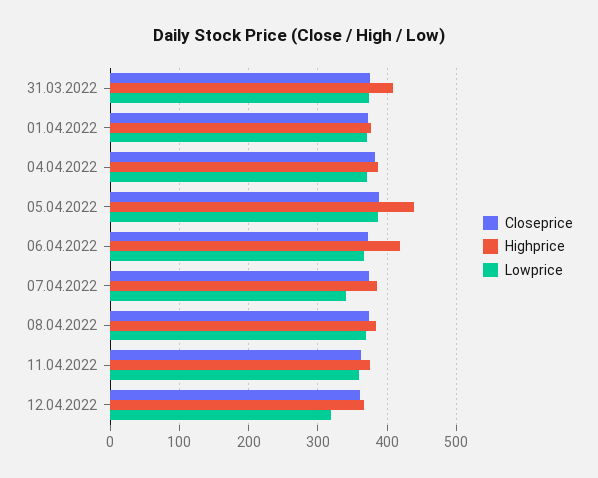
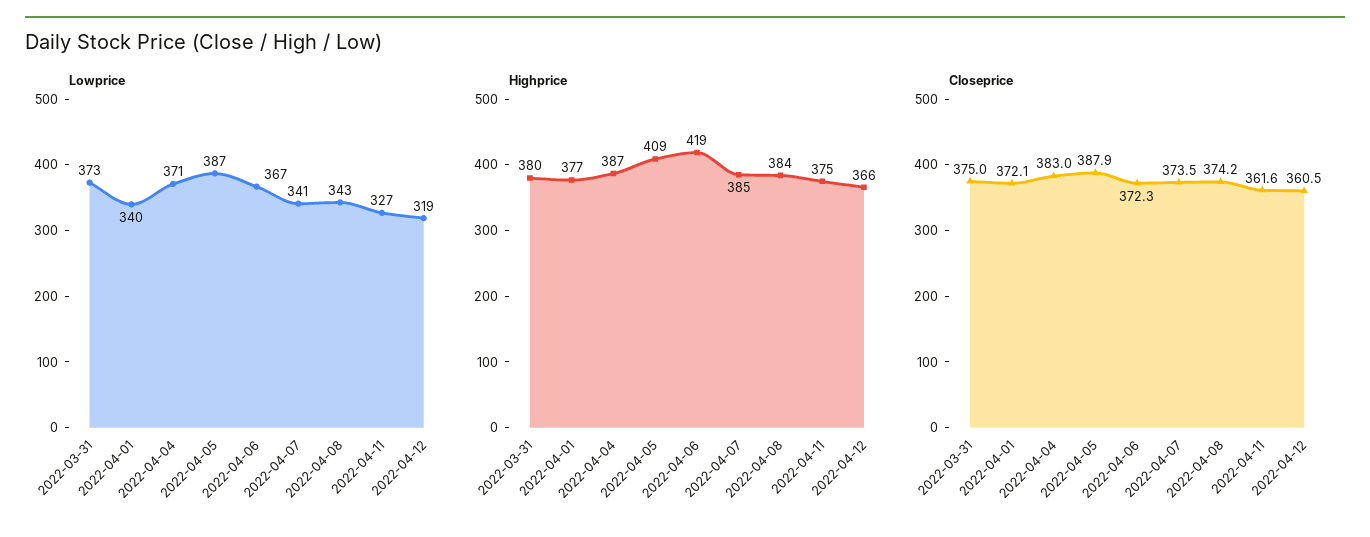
  {
    "Closeprice": {
      "31.03.2022": 375,
      "01.04.2022": 372.1,
      "04.04.2022": 383,
      "05.04.2022": 387.9,
      "06.04.2022": 372.3,
      "07.04.2022": 373.5,
      "08.04.2022": 374.2,
      "11.04.2022": 361.6,
      "12.04.2022": 360.5
    },
    "Highprice": {
-     "31.03.2022": 410,
+     "31.03.2022": 380,
      "01.04.2022": 377,
      "04.04.2022": 387,
-     "05.04.2022": 440,
+     "05.04.2022": 409,
      "06.04.2022": 419,
      "07.04.2022": 385,
      "08.04.2022": 384,
      "11.04.2022": 375,
      "12.04.2022": 366
    },
    "Lowprice": {
      "31.03.2022": 373,
-     "01.04.2022": 370,
+     "01.04.2022": 340,
      "04.04.2022": 371,
      "05.04.2022": 387,
      "06.04.2022": 367,
      "07.04.2022": 341,
-     "08.04.2022": 370,
+     "08.04.2022": 343,
-     "11.04.2022": 360,
+     "11.04.2022": 327,
      "12.04.2022": 319
    }
  }

